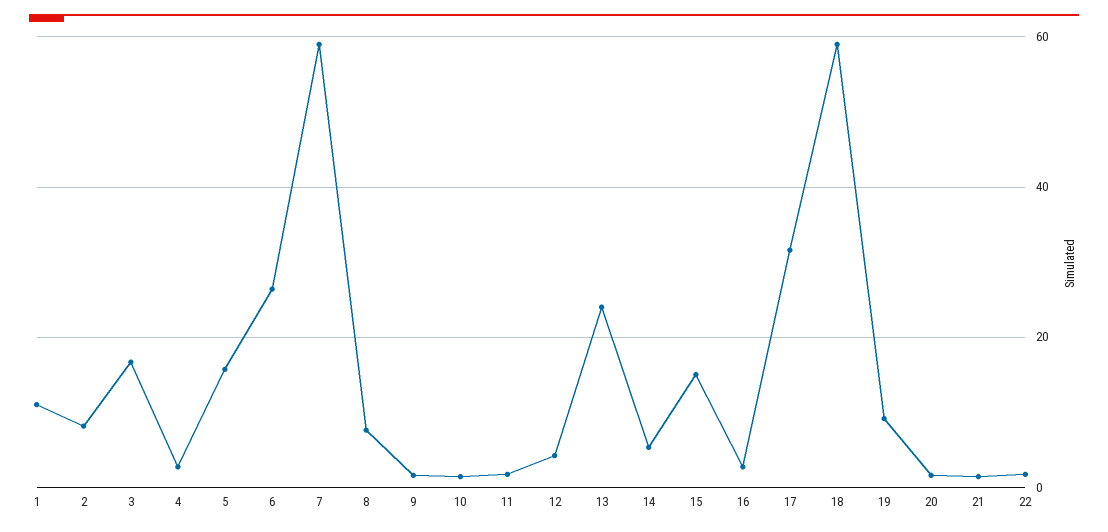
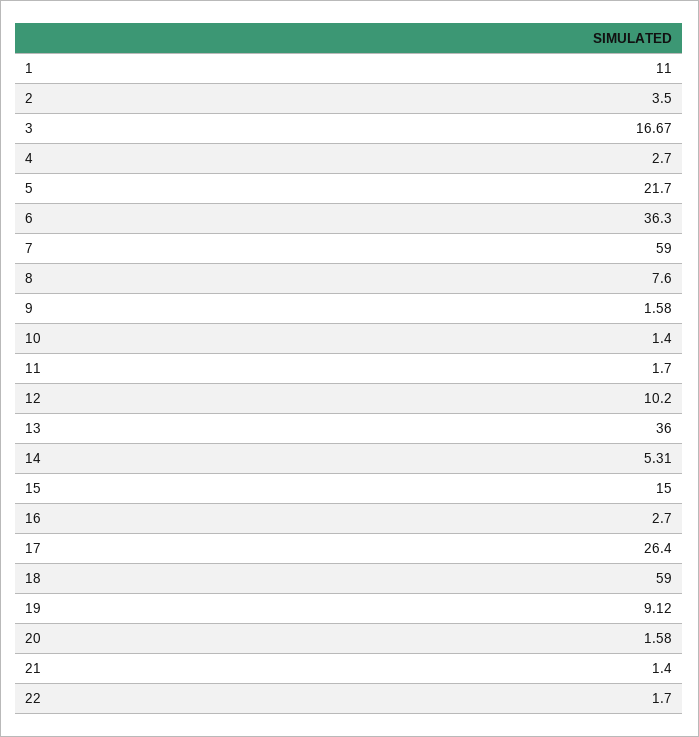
  {
    "1": 11,
-   "2": 8,
+   "2": 3.5,
    "3": 16.67,
    "4": 2.7,
-   "5": 16,
+   "5": 21.7,
-   "6": 26,
+   "6": 36.3,
    "7": 59,
    "8": 7.6,
    "9": 1.58,
    "10": 1.4,
    "11": 1.7,
-   "12": 4,
+   "12": 10.2,
-   "13": 24,
+   "13": 36,
    "14": 5.31,
    "15": 15,
    "16": 2.7,
-   "17": 32,
+   "17": 26.4,
    "18": 59,
    "19": 9.12,
    "20": 1.58,
    "21": 1.4,
    "22": 1.7
  }

